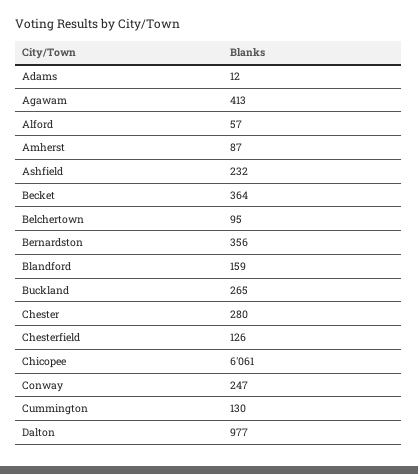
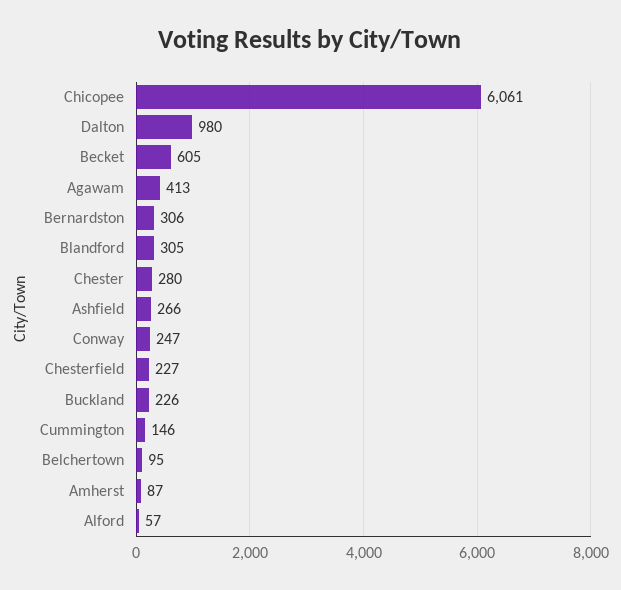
  {
-   "Adams": 12,
    "Agawam": 413,
    "Alford": 57,
    "Amherst": 87,
-   "Ashfield": 232,
+   "Ashfield": 266,
-   "Becket": 364,
+   "Becket": 605,
    "Belchertown": 95,
-   "Bernardston": 356,
+   "Bernardston": 306,
-   "Blandford": 159,
+   "Blandford": 305,
-   "Buckland": 265,
+   "Buckland": 226,
    "Chester": 280,
-   "Chesterfield": 126,
+   "Chesterfield": 227,
    "Chicopee": 6061,
    "Conway": 247,
-   "Cummington": 130,
+   "Cummington": 146,
-   "Dalton": 977
+   "Dalton": 980
  }

